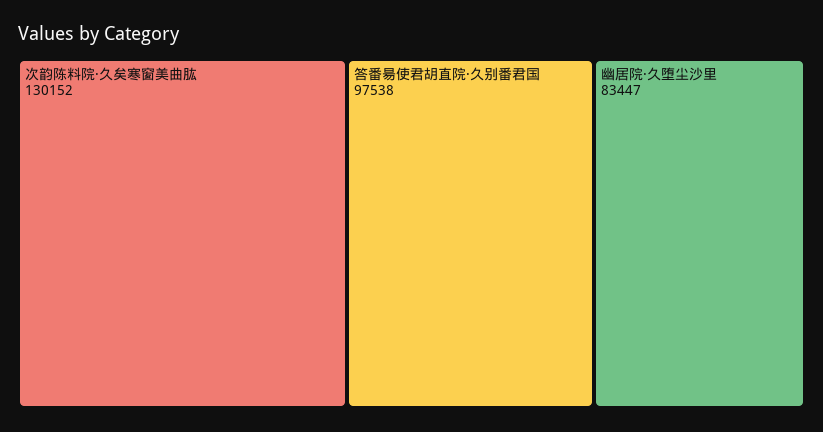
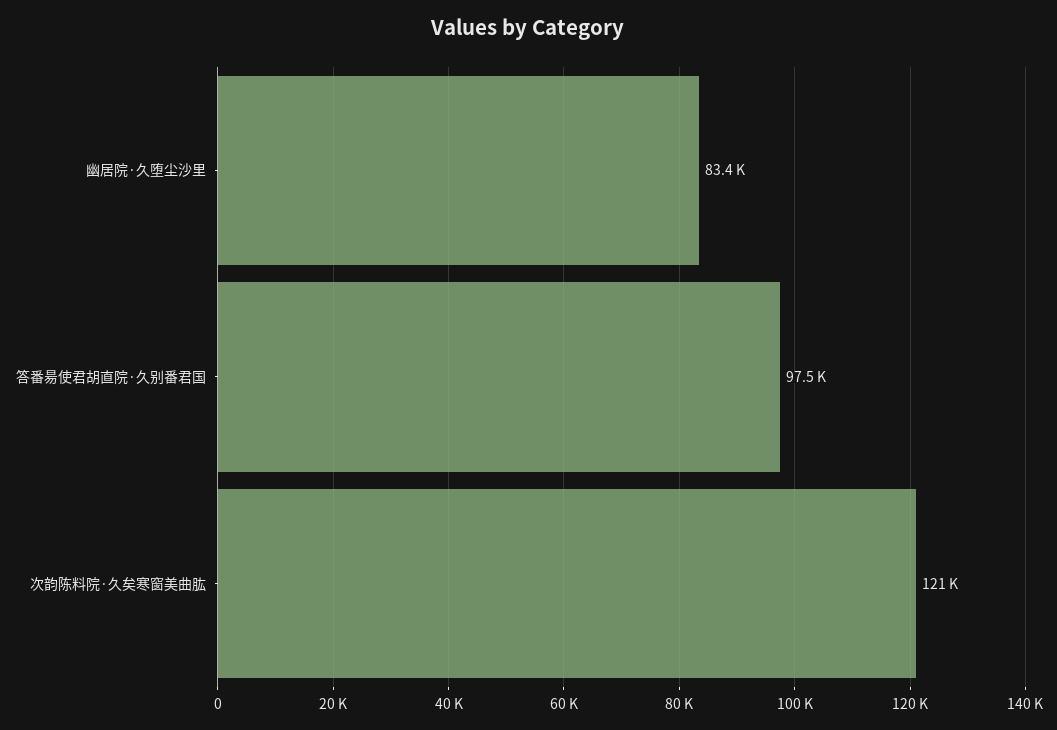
  {
-   "次韵陈料院·久矣寒窗美曲肱": 130152,
+   "次韵陈料院·久矣寒窗美曲肱": 121000,
    "答番昜使君胡直院·久别番君国": 97538,
    "幽居院·久堕尘沙里": 83447
  }

